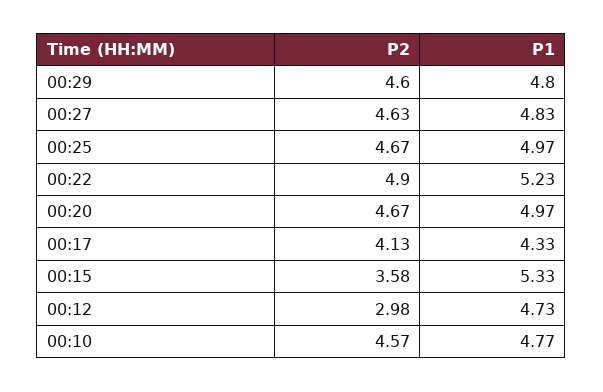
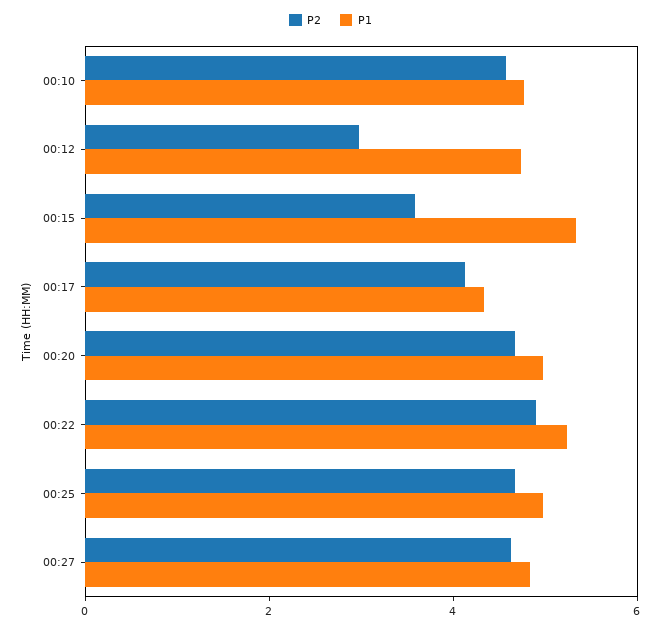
  {
    "P2": {
-     "00:29": 4.6,
      "00:27": 4.63,
      "00:25": 4.67,
      "00:22": 4.9,
      "00:20": 4.67,
      "00:17": 4.13,
      "00:15": 3.58,
      "00:12": 2.98,
      "00:10": 4.57
    },
    "P1": {
-     "00:29": 4.8,
      "00:27": 4.83,
      "00:25": 4.97,
      "00:22": 5.23,
      "00:20": 4.97,
      "00:17": 4.33,
      "00:15": 5.33,
      "00:12": 4.73,
      "00:10": 4.77
    }
  }

